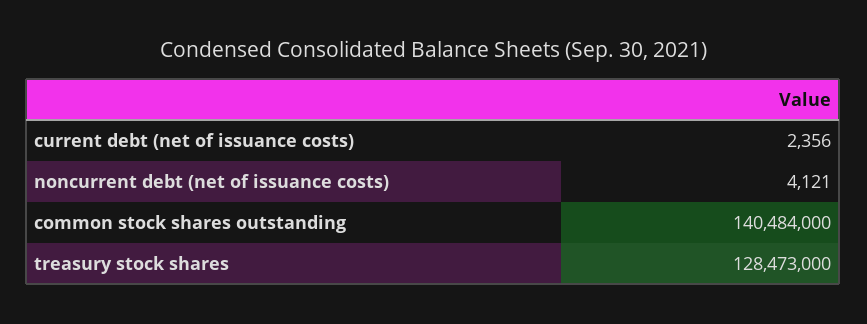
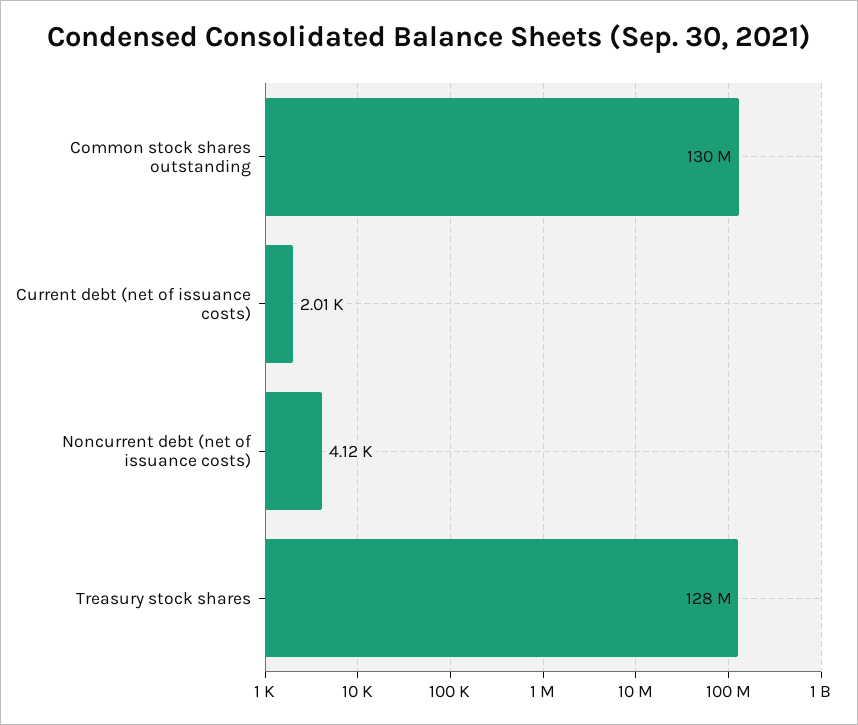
  {
-   "current debt (net of issuance costs)": 2356,
+   "current debt (net of issuance costs)": 2010,
    "noncurrent debt (net of issuance costs)": 4121,
-   "common stock shares outstanding": 140484000,
+   "common stock shares outstanding": 130000000,
    "treasury stock shares": 128473000
  }

